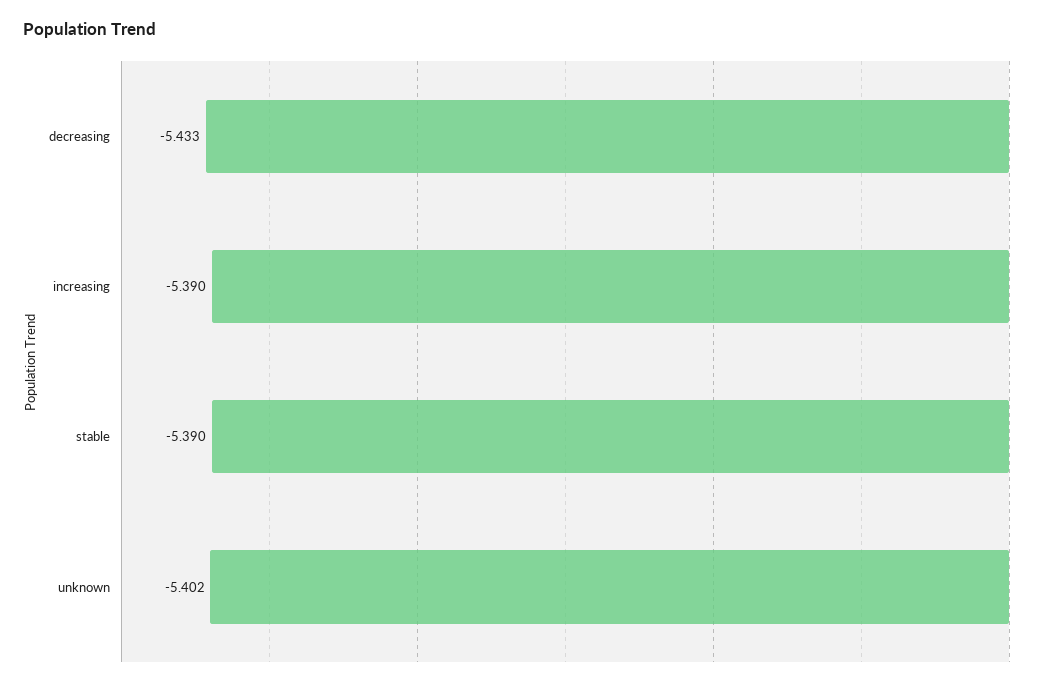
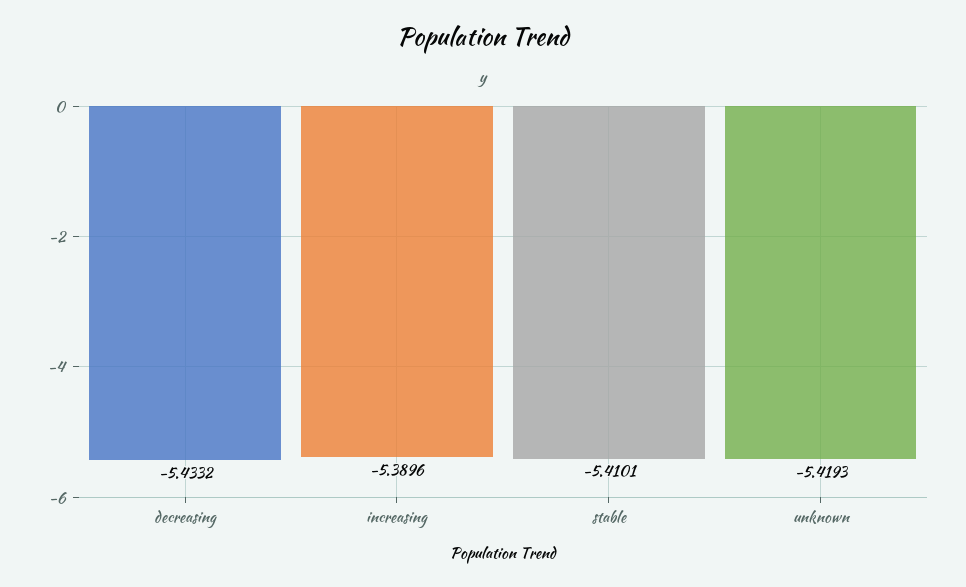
  {
    "decreasing": -5.4332,
    "increasing": -5.3896,
-   "stable": -5.39,
+   "stable": -5.4101,
-   "unknown": -5.402
+   "unknown": -5.4193
  }

